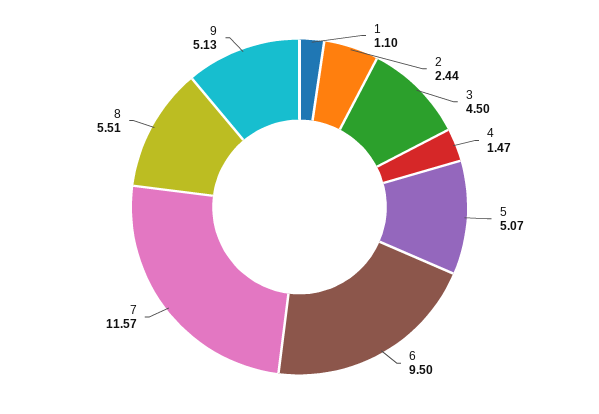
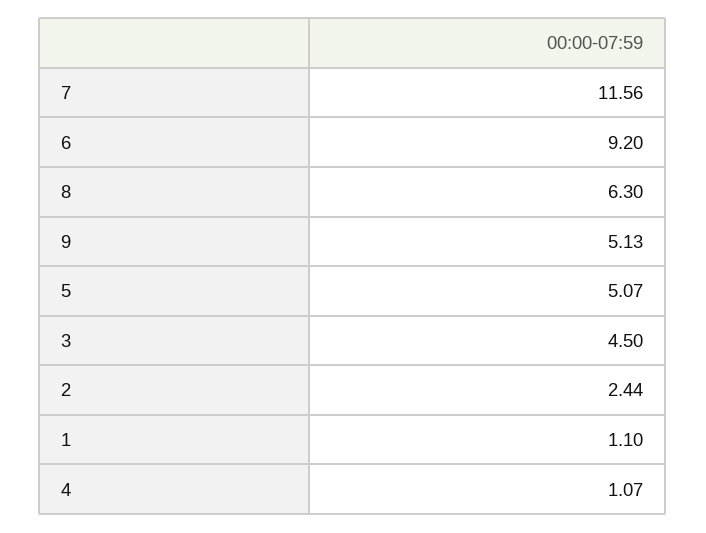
  {
    "1": 1.1,
    "2": 2.44,
    "3": 4.5,
-   "4": 1.47,
+   "4": 1.07,
    "5": 5.07,
-   "6": 9.5,
+   "6": 9.2,
-   "7": 11.57,
+   "7": 11.56,
-   "8": 5.51,
+   "8": 6.3,
    "9": 5.13
  }

